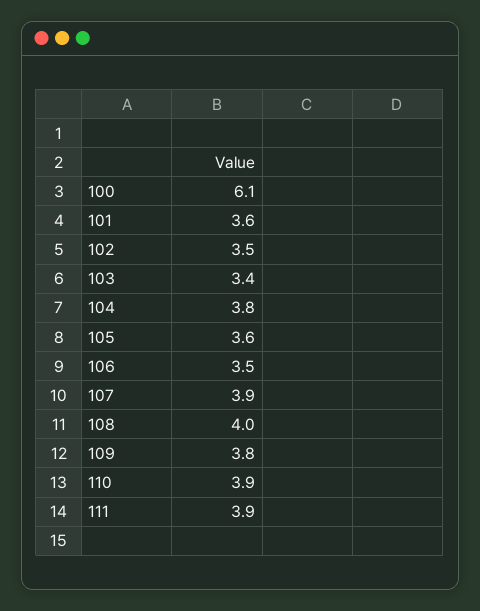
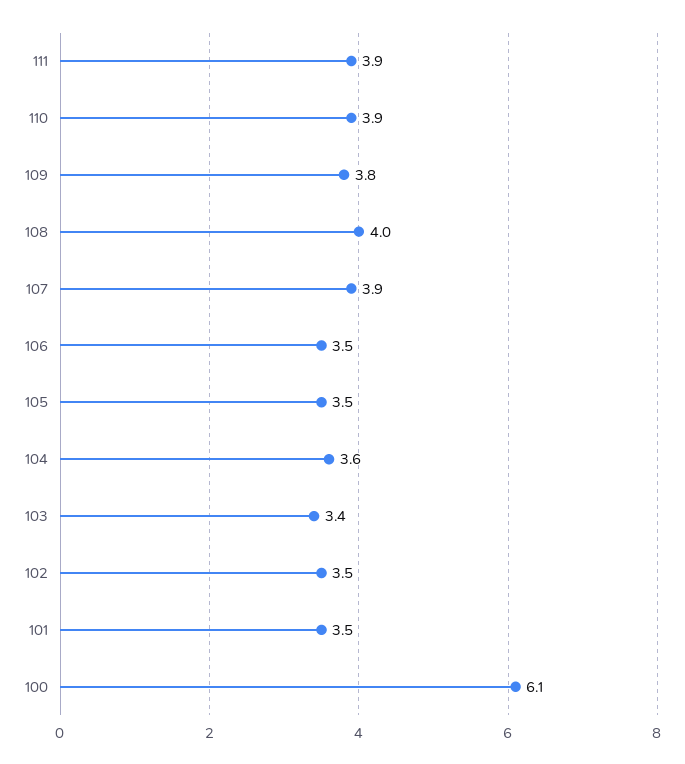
  {
    "100": 6.1,
-   "101": 3.6,
+   "101": 3.5,
    "102": 3.5,
    "103": 3.4,
-   "104": 3.8,
+   "104": 3.6,
-   "105": 3.6,
+   "105": 3.5,
    "106": 3.5,
    "107": 3.9,
    "108": 4,
    "109": 3.8,
    "110": 3.9,
    "111": 3.9
  }

